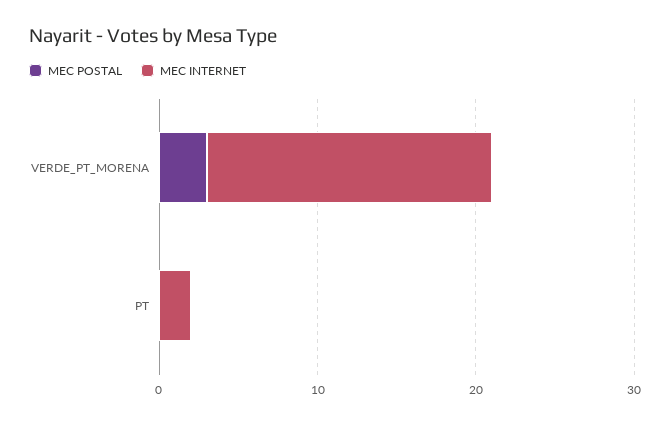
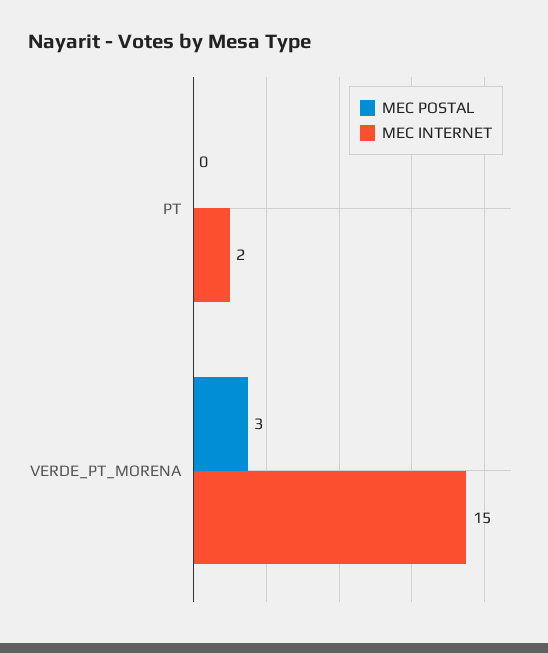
  {
    "MEC POSTAL": {
      "VERDE_PT_MORENA": 3,
      "PT": 0
    },
    "MEC INTERNET": {
-     "VERDE_PT_MORENA": 18,
+     "VERDE_PT_MORENA": 15,
      "PT": 2
    }
  }

